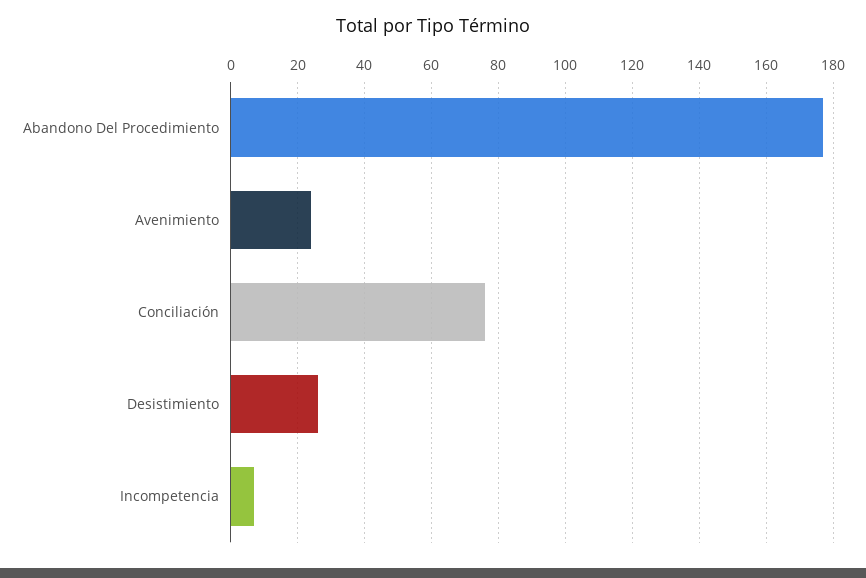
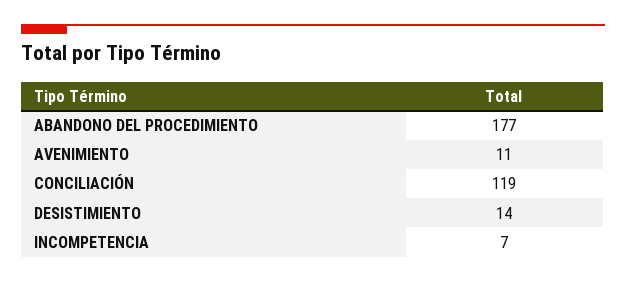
  {
    "Abandono Del Procedimiento": 177,
-   "Avenimiento": 25,
+   "Avenimiento": 11,
-   "Conciliación": 75,
+   "Conciliación": 119,
-   "Desistimiento": 25,
+   "Desistimiento": 14,
    "Incompetencia": 7
  }

